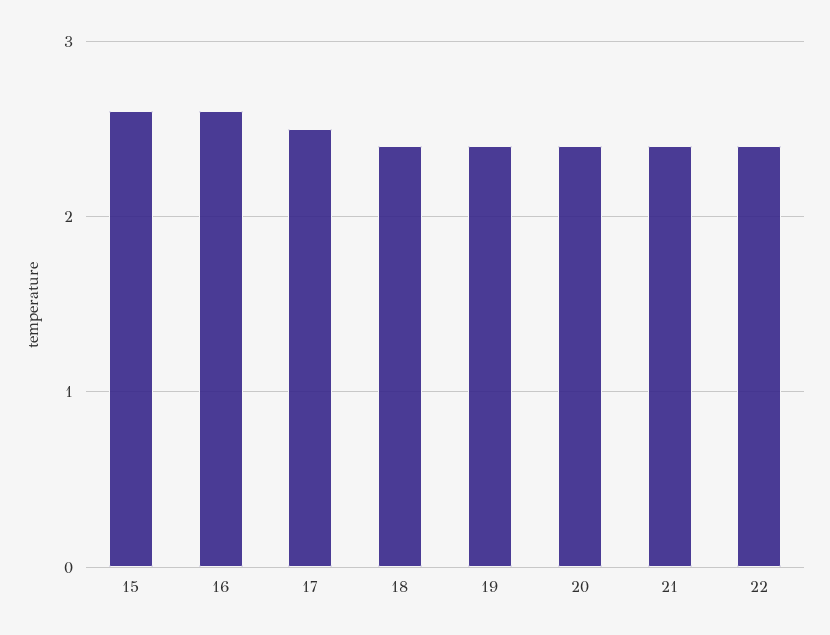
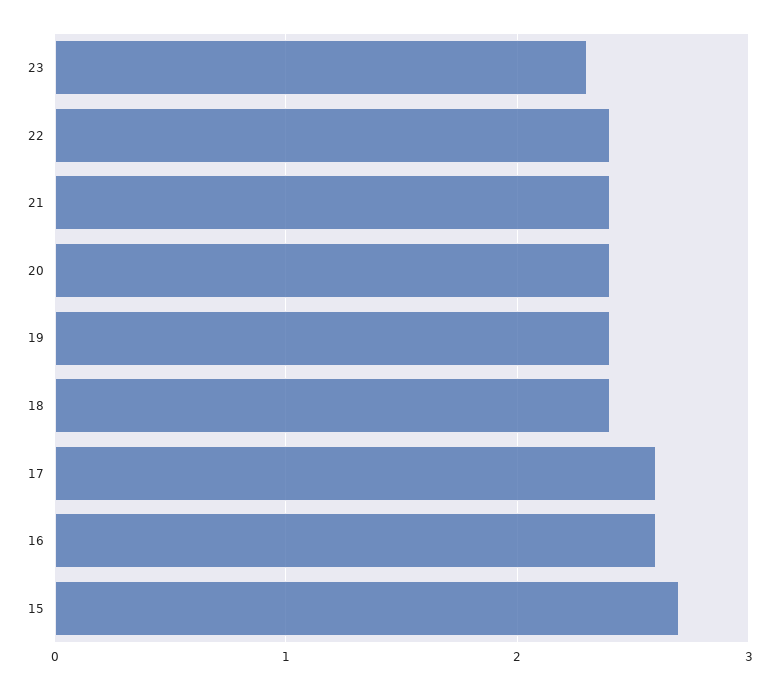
  {
-   "15": 2.6,
+   "15": 2.7,
    "16": 2.6,
-   "17": 2.5,
+   "17": 2.6,
    "18": 2.4,
    "19": 2.4,
    "20": 2.4,
    "21": 2.4,
-   "22": 2.4
+   "22": 2.4,
+   "23": 2.3
  }

